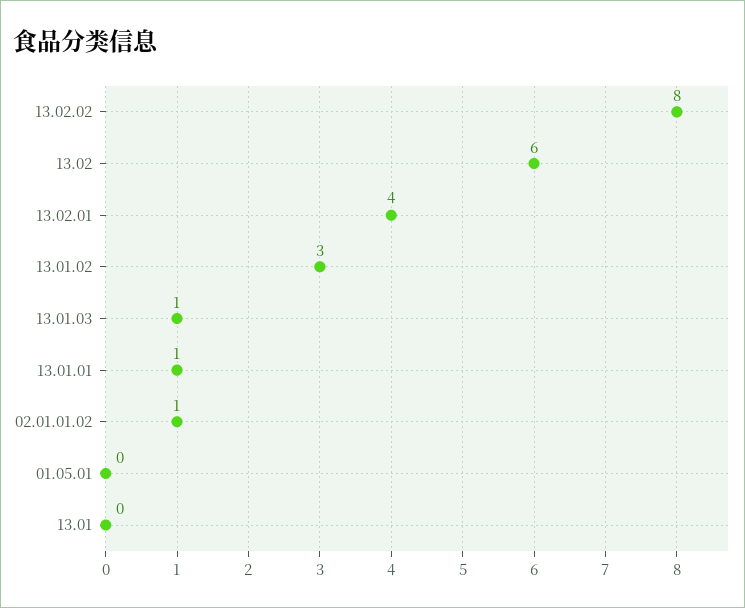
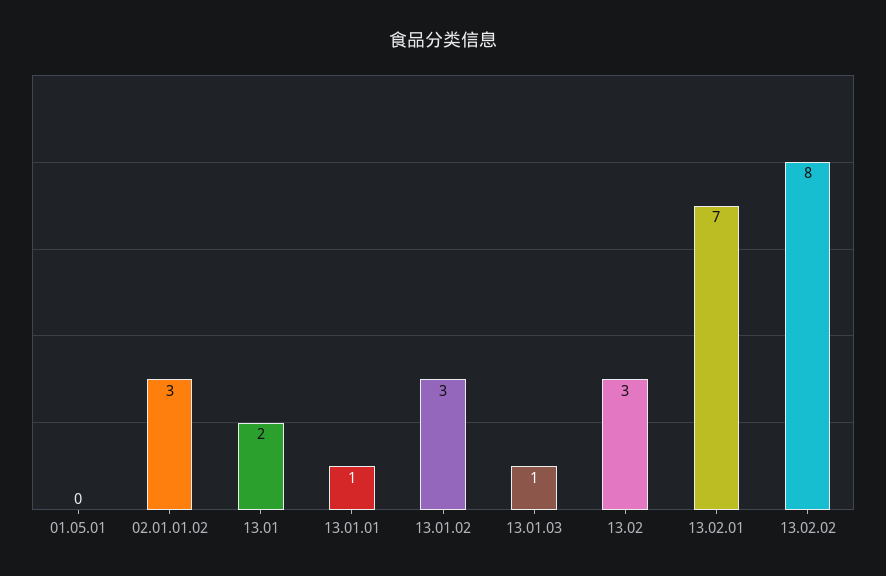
  {
    "13.02.02": 8,
-   "13.02": 6,
+   "13.02": 3,
-   "13.02.01": 4,
+   "13.02.01": 7,
    "13.01.02": 3,
    "13.01.03": 1,
    "13.01.01": 1,
-   "02.01.01.02": 1,
+   "02.01.01.02": 3,
    "01.05.01": 0,
-   "13.01": 0
+   "13.01": 2
  }

